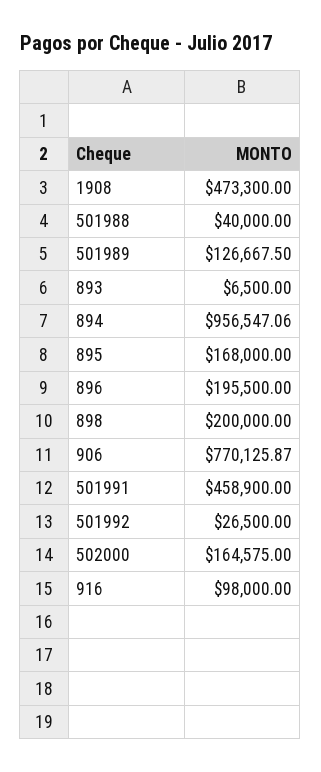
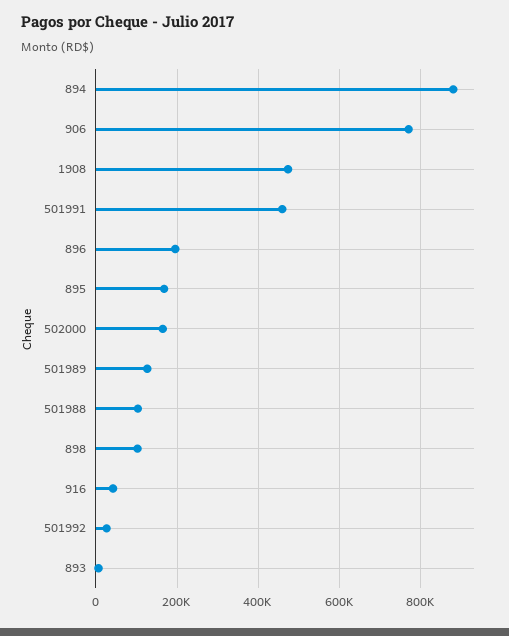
  {
    "1908": 473300,
-   "501988": 40000,
+   "501988": 100000,
    "501989": 126667.5,
    "893": 6500,
-   "894": 956547.06,
+   "894": 880000,
    "895": 168000,
    "896": 195500,
-   "898": 200000,
+   "898": 100000,
    "906": 770125.87,
    "501991": 458900,
    "501992": 26500,
    "502000": 164575,
-   "916": 98000
+   "916": 40000
  }

